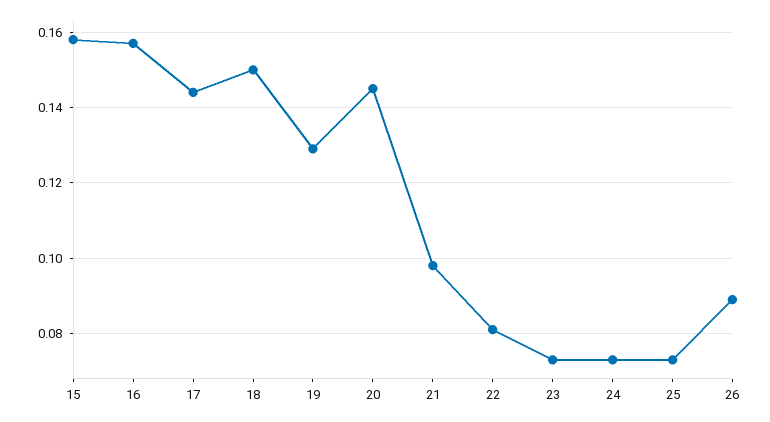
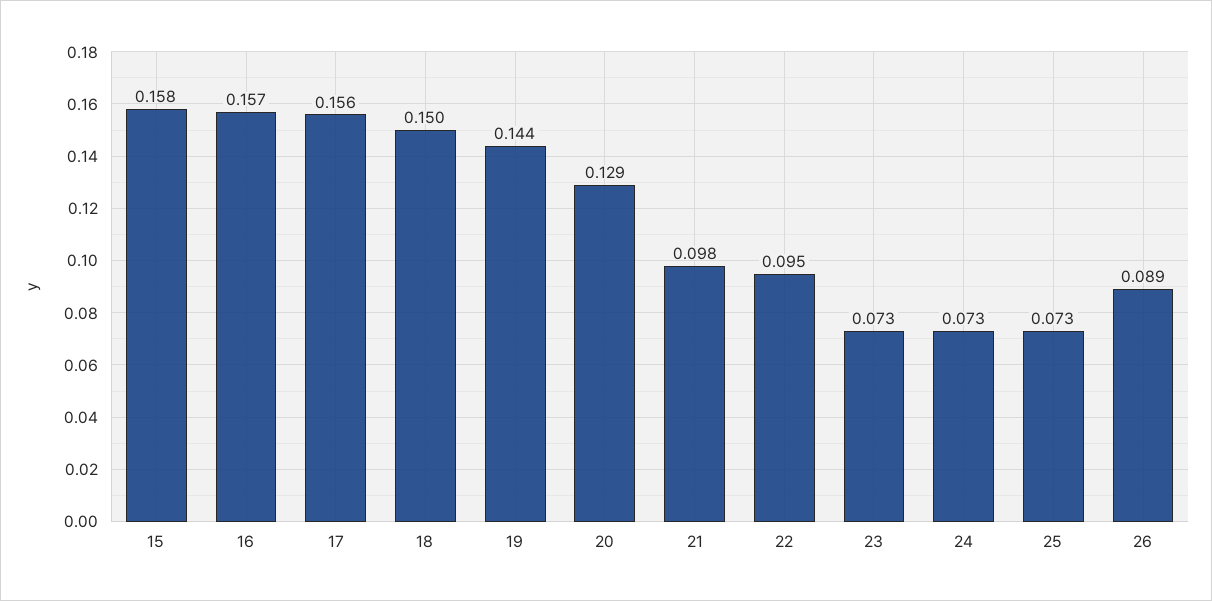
  {
    "15": 0.158,
    "16": 0.157,
-   "17": 0.145,
+   "17": 0.156,
    "18": 0.15,
-   "19": 0.13,
+   "19": 0.144,
-   "20": 0.145,
+   "20": 0.129,
    "21": 0.098,
-   "22": 0.08,
+   "22": 0.095,
    "23": 0.073,
    "24": 0.073,
    "25": 0.073,
    "26": 0.089
  }

